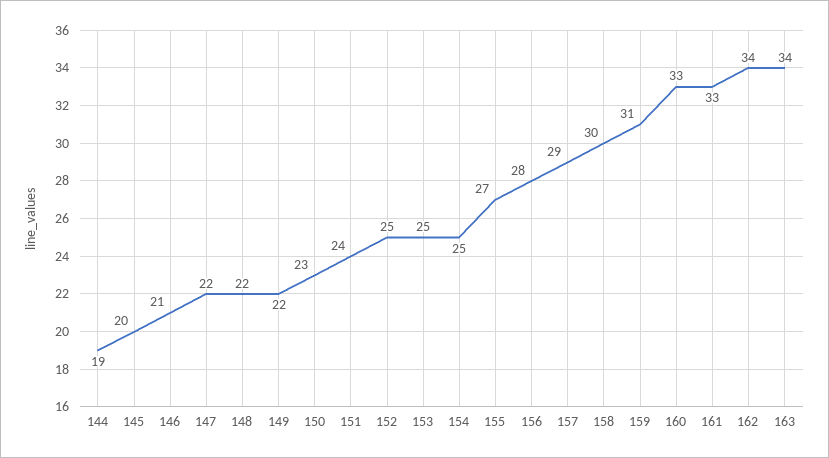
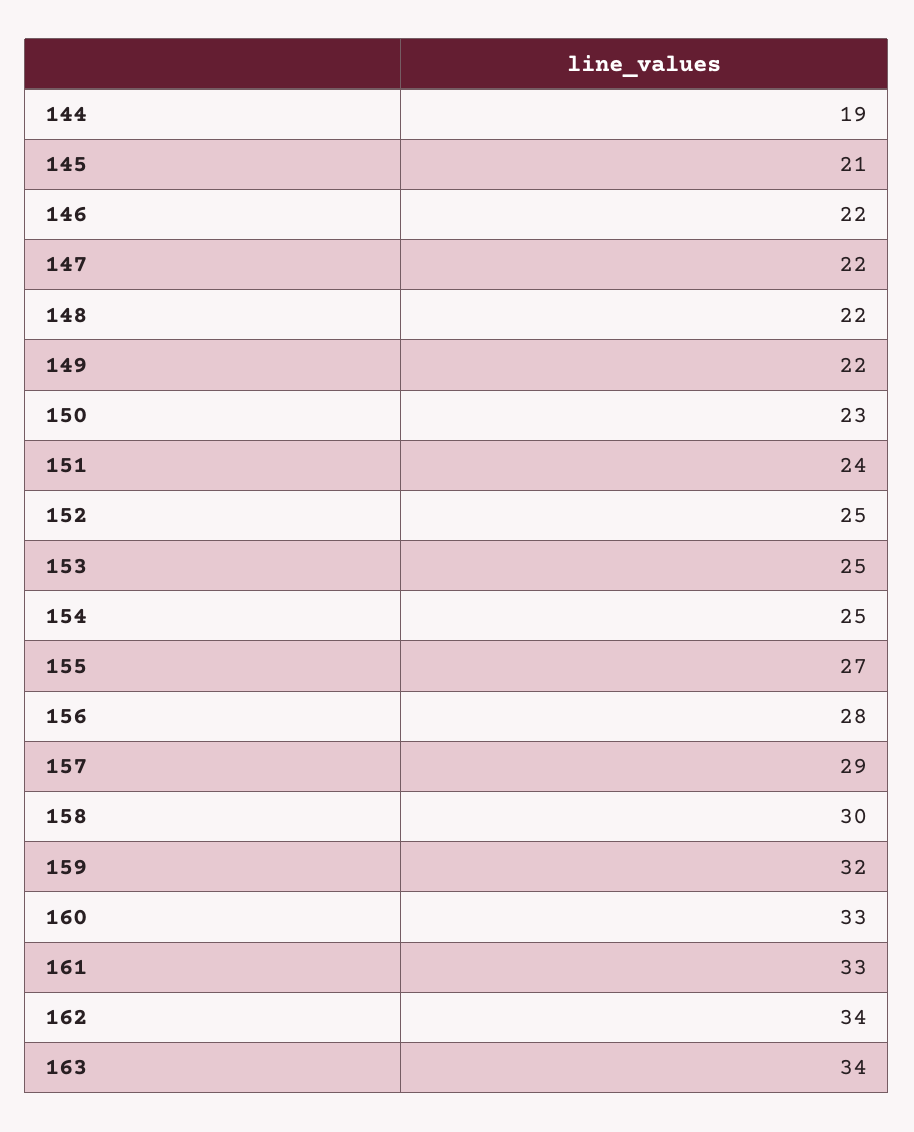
  {
    "144": 19,
-   "145": 20,
+   "145": 21,
-   "146": 21,
+   "146": 22,
    "147": 22,
    "148": 22,
    "149": 22,
    "150": 23,
    "151": 24,
    "152": 25,
    "153": 25,
    "154": 25,
    "155": 27,
    "156": 28,
    "157": 29,
    "158": 30,
-   "159": 31,
+   "159": 32,
    "160": 33,
    "161": 33,
    "162": 34,
    "163": 34
  }

